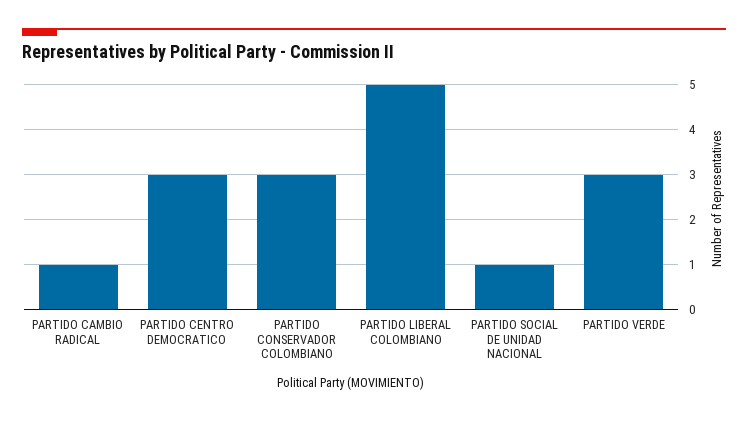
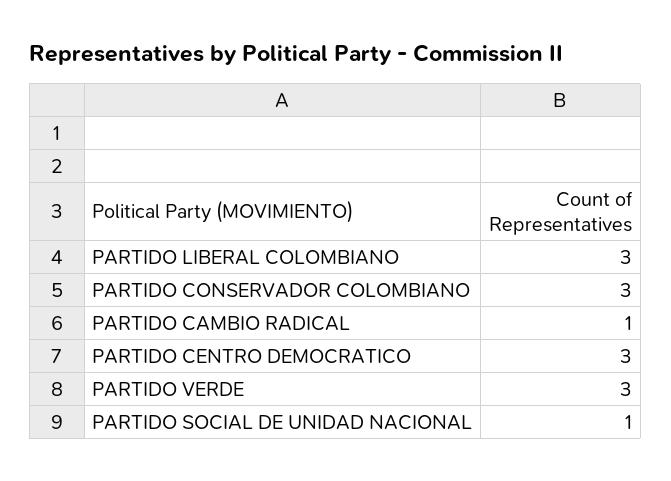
  {
    "PARTIDO CAMBIO RADICAL": 1,
    "PARTIDO CENTRO DEMOCRATICO": 3,
    "PARTIDO CONSERVADOR COLOMBIANO": 3,
-   "PARTIDO LIBERAL COLOMBIANO": 5,
+   "PARTIDO LIBERAL COLOMBIANO": 3,
    "PARTIDO SOCIAL DE UNIDAD NACIONAL": 1,
    "PARTIDO VERDE": 3
  }

